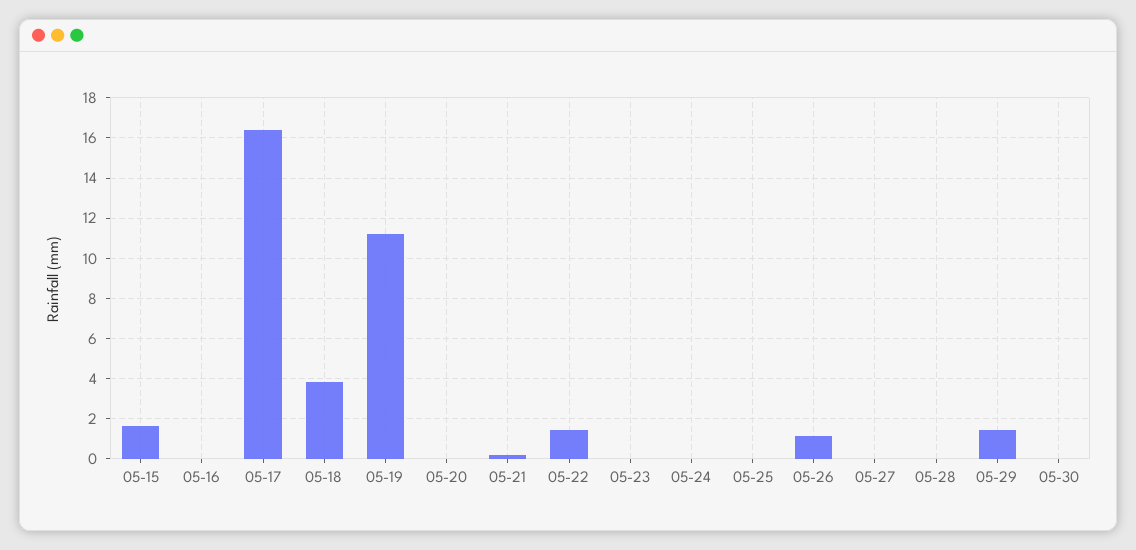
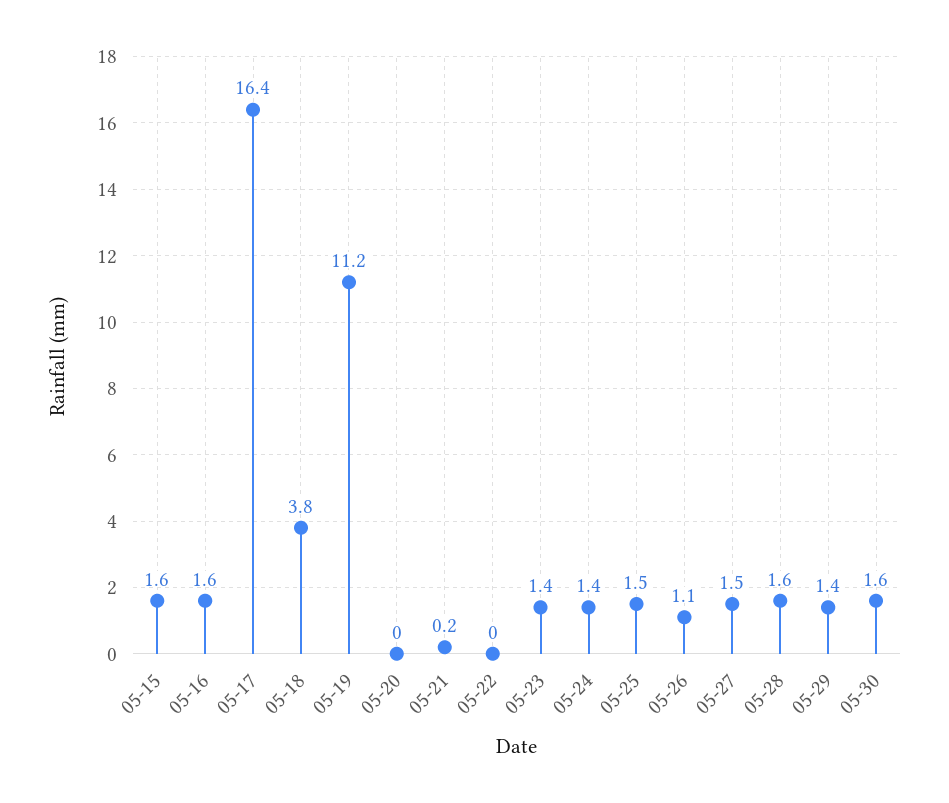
  {
    "05-15": 1.6,
-   "05-16": 0,
+   "05-16": 1.6,
    "05-17": 16.4,
    "05-18": 3.8,
    "05-19": 11.2,
    "05-20": 0,
    "05-21": 0.2,
-   "05-22": 1.5,
+   "05-22": 0,
-   "05-23": 0,
+   "05-23": 1.4,
-   "05-24": 0,
+   "05-24": 1.4,
-   "05-25": 0,
+   "05-25": 1.5,
    "05-26": 1.1,
-   "05-27": 0,
+   "05-27": 1.5,
-   "05-28": 0,
+   "05-28": 1.6,
    "05-29": 1.4,
-   "05-30": 0
+   "05-30": 1.6
  }

